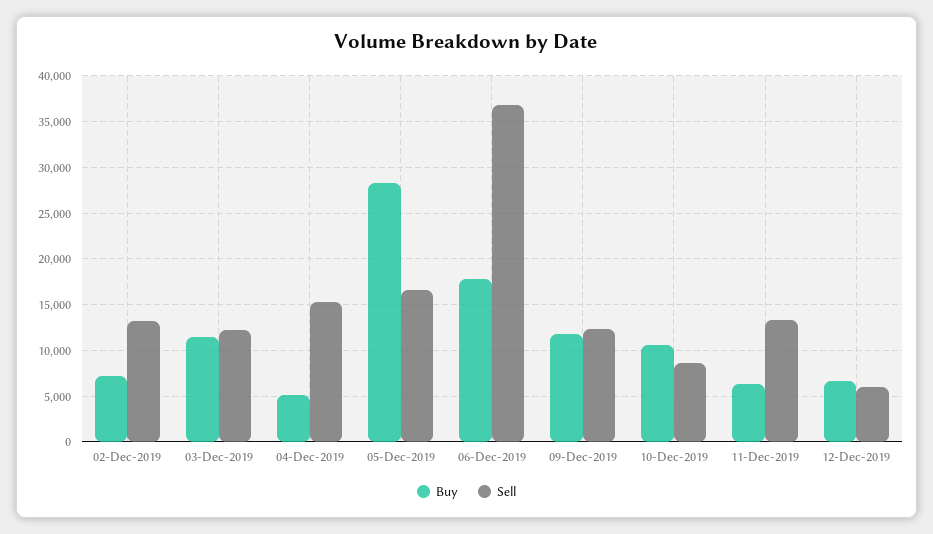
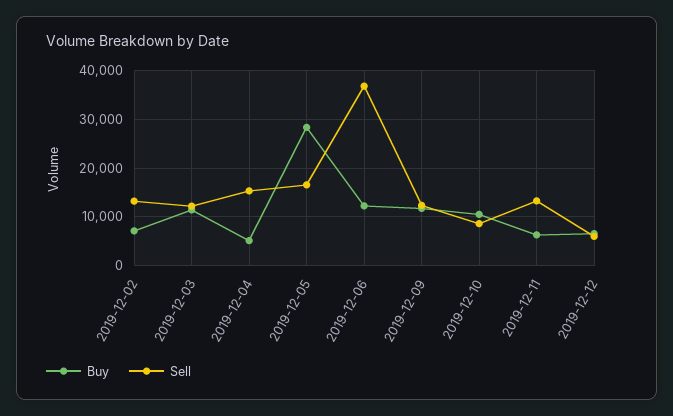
  {
    "Buy": {
      "02-Dec-2019": 7000,
      "03-Dec-2019": 11000,
      "04-Dec-2019": 5000,
      "05-Dec-2019": 28000,
-     "06-Dec-2019": 18000,
+     "06-Dec-2019": 12000,
      "09-Dec-2019": 12000,
      "10-Dec-2019": 11000,
      "11-Dec-2019": 6000,
      "12-Dec-2019": 7000
    },
    "Sell": {
      "02-Dec-2019": 13000,
      "03-Dec-2019": 12000,
      "04-Dec-2019": 15000,
      "05-Dec-2019": 17000,
      "06-Dec-2019": 37000,
      "09-Dec-2019": 12000,
      "10-Dec-2019": 9000,
      "11-Dec-2019": 13000,
      "12-Dec-2019": 6000
    }
  }

